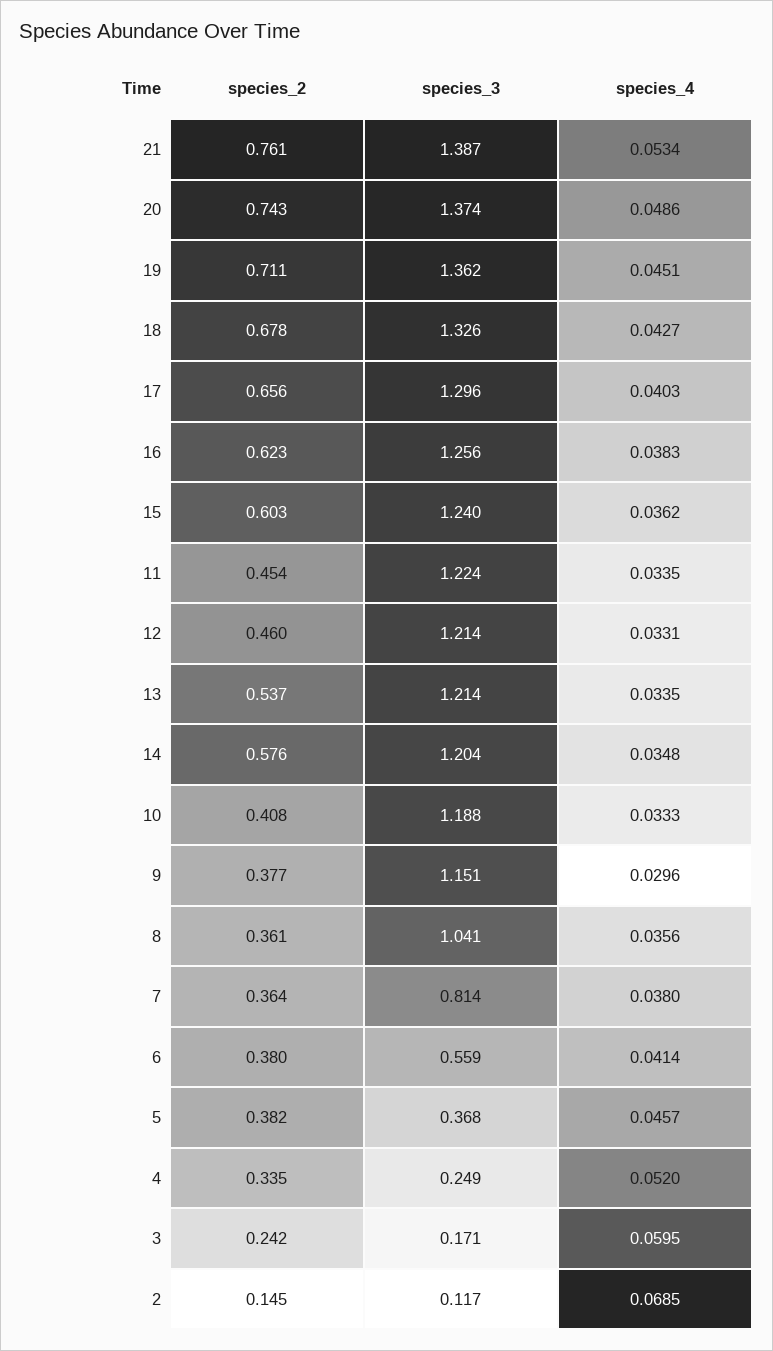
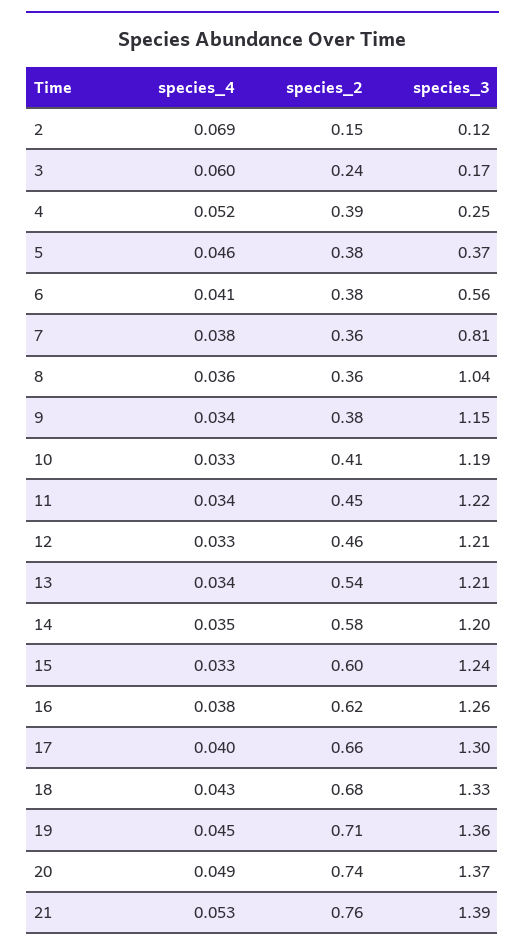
  {
    "species_2": {
      "21": 0.761,
      "20": 0.743,
      "19": 0.711,
      "18": 0.678,
      "17": 0.656,
      "16": 0.623,
      "15": 0.603,
      "11": 0.454,
      "12": 0.46,
      "13": 0.537,
      "14": 0.576,
      "10": 0.408,
      "9": 0.377,
      "8": 0.361,
      "7": 0.364,
      "6": 0.38,
      "5": 0.382,
-     "4": 0.335,
+     "4": 0.39,
      "3": 0.242,
      "2": 0.145
    },
    "species_3": {
      "21": 1.387,
      "20": 1.374,
      "19": 1.362,
      "18": 1.326,
      "17": 1.296,
      "16": 1.256,
      "15": 1.24,
      "11": 1.224,
      "12": 1.214,
      "13": 1.214,
      "14": 1.204,
      "10": 1.188,
      "9": 1.151,
      "8": 1.041,
      "7": 0.814,
      "6": 0.559,
      "5": 0.368,
      "4": 0.249,
      "3": 0.171,
      "2": 0.117
    },
    "species_4": {
      "21": 0.0534,
      "20": 0.0486,
      "19": 0.0451,
      "18": 0.0427,
      "17": 0.0403,
      "16": 0.0383,
-     "15": 0.0362,
+     "15": 0.033,
      "11": 0.0335,
      "12": 0.0331,
      "13": 0.0335,
      "14": 0.0348,
      "10": 0.0333,
-     "9": 0.0296,
+     "9": 0.034,
      "8": 0.0356,
      "7": 0.038,
      "6": 0.0414,
      "5": 0.0457,
      "4": 0.052,
      "3": 0.0595,
      "2": 0.0685
    }
  }

